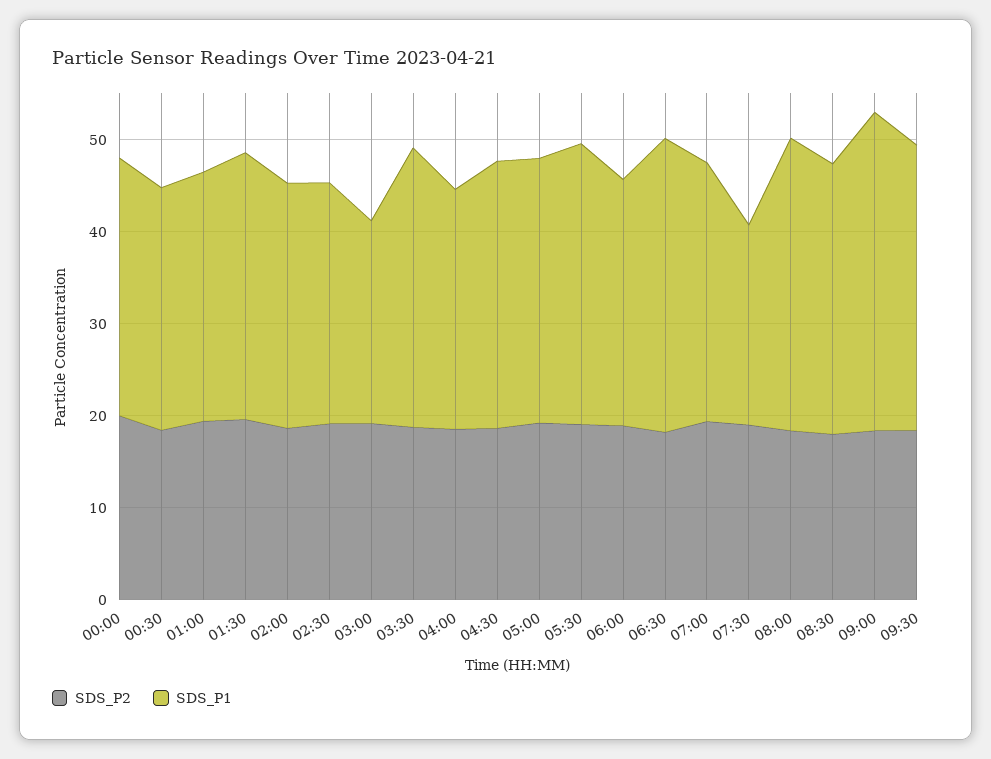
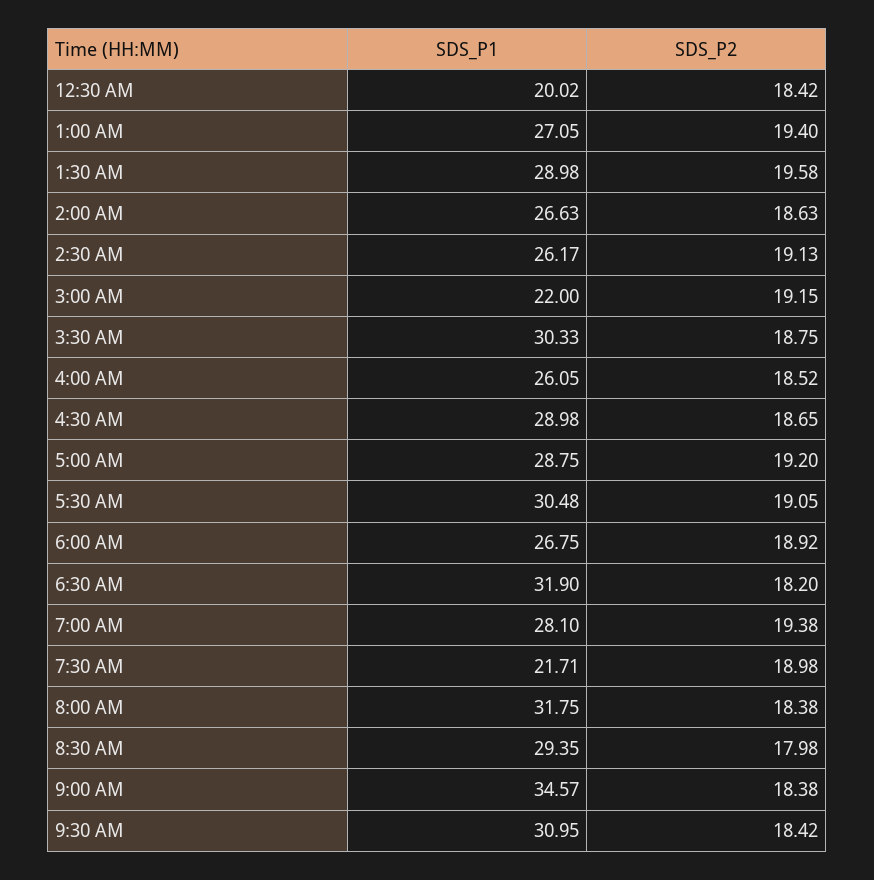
  {
    "SDS_P2": {
-     "00:00": 20,
      "00:30": 18.42,
      "01:00": 19.4,
      "01:30": 19.58,
      "02:00": 18.63,
      "02:30": 19.13,
      "03:00": 19.15,
      "03:30": 18.75,
      "04:00": 18.52,
      "04:30": 18.65,
      "05:00": 19.2,
      "05:30": 19.05,
      "06:00": 18.92,
      "06:30": 18.2,
      "07:00": 19.38,
      "07:30": 18.98,
      "08:00": 18.38,
      "08:30": 17.98,
      "09:00": 18.38,
      "09:30": 18.42
    },
    "SDS_P1": {
-     "00:00": 28,
-     "00:30": 26,
+     "00:30": 20.02,
      "01:00": 27.05,
      "01:30": 28.98,
      "02:00": 26.63,
      "02:30": 26.17,
      "03:00": 22,
      "03:30": 30.33,
      "04:00": 26.05,
      "04:30": 28.98,
      "05:00": 28.75,
      "05:30": 30.48,
      "06:00": 26.75,
      "06:30": 31.9,
      "07:00": 28.1,
      "07:30": 21.71,
      "08:00": 31.75,
      "08:30": 29.35,
      "09:00": 34.57,
      "09:30": 30.95
    }
  }

